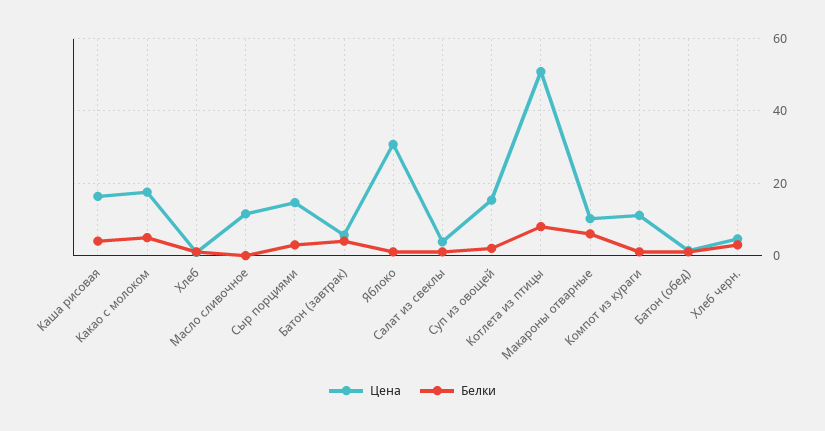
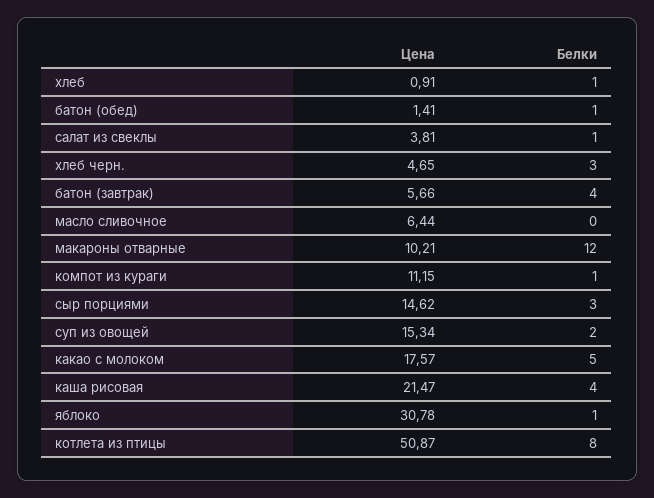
  {
    "Цена": {
-     "Каша рисовая": 16,
+     "Каша рисовая": 21.47,
      "Какао с молоком": 17.57,
      "Хлеб": 0.91,
-     "Масло сливочное": 12,
+     "Масло сливочное": 6.44,
      "Сыр порциями": 14.62,
      "Батон (завтрак)": 5.66,
      "Яблоко": 30.78,
      "Салат из свеклы": 3.81,
      "Суп из овощей": 15.34,
      "Котлета из птицы": 50.87,
      "Макароны отварные": 10.21,
      "Компот из кураги": 11.15,
      "Батон (обед)": 1.41,
      "Хлеб черн.": 4.65
    },
    "Белки": {
      "Каша рисовая": 4,
      "Какао с молоком": 5,
      "Хлеб": 1,
      "Масло сливочное": 0,
      "Сыр порциями": 3,
      "Батон (завтрак)": 4,
      "Яблоко": 1,
      "Салат из свеклы": 1,
      "Суп из овощей": 2,
      "Котлета из птицы": 8,
-     "Макароны отварные": 6,
+     "Макароны отварные": 12,
      "Компот из кураги": 1,
      "Батон (обед)": 1,
      "Хлеб черн.": 3
    }
  }

